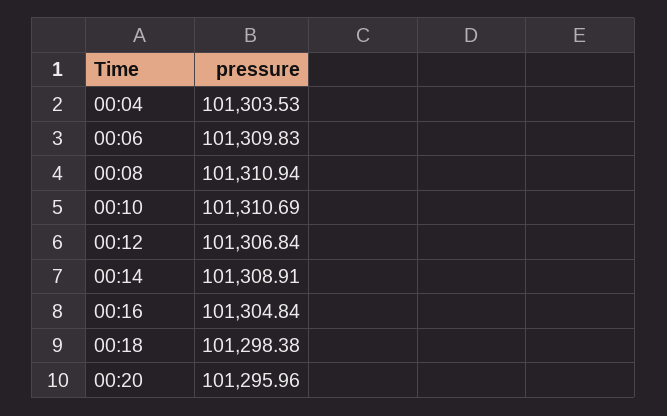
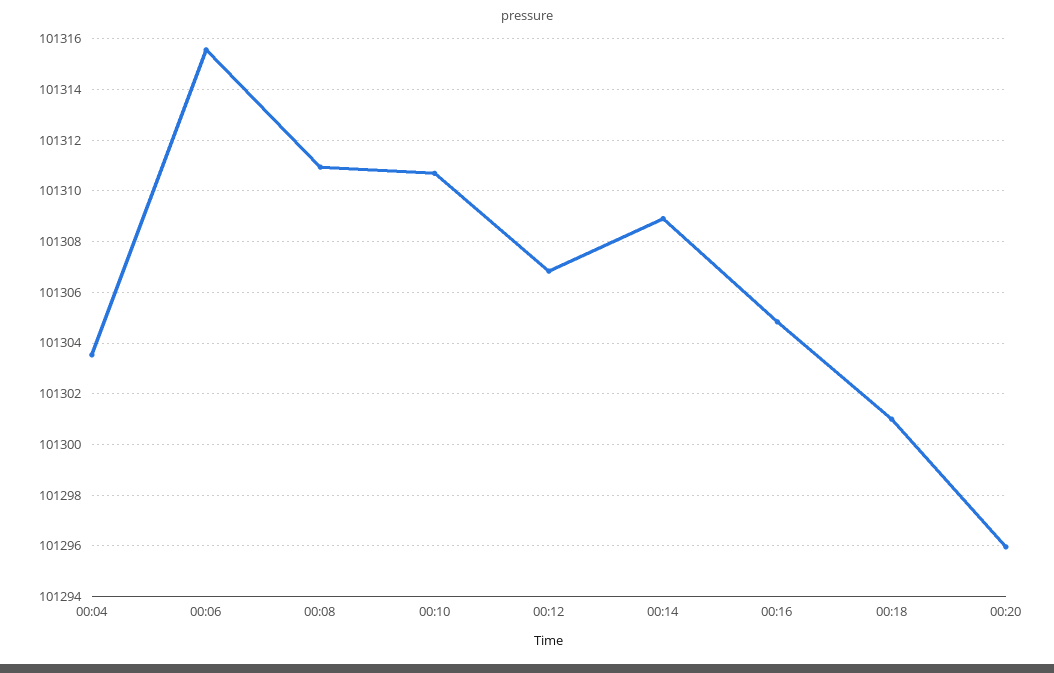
  {
    "00:04": 101303.53,
-   "00:06": 101309.83,
+   "00:06": 101315.5,
    "00:08": 101310.94,
    "00:10": 101310.69,
    "00:12": 101306.84,
    "00:14": 101308.91,
    "00:16": 101304.84,
-   "00:18": 101298.38,
+   "00:18": 101301,
    "00:20": 101295.96
  }

